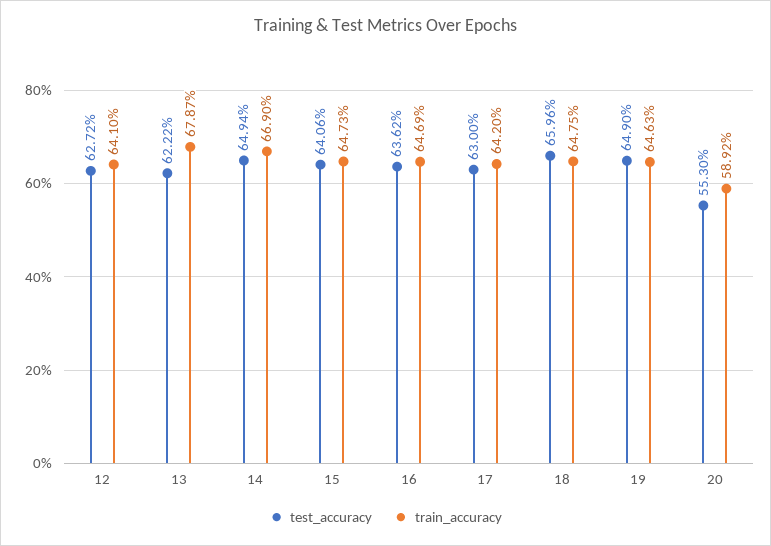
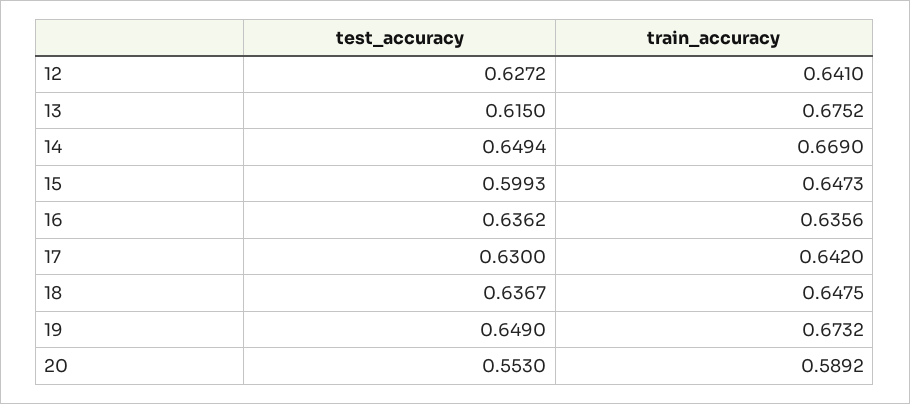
  {
    "test_accuracy": {
      "12": 0.6272,
-     "13": 0.6222,
+     "13": 0.615,
      "14": 0.6494,
-     "15": 0.6406,
+     "15": 0.5993,
      "16": 0.6362,
      "17": 0.63,
-     "18": 0.6596,
+     "18": 0.6367,
      "19": 0.649,
      "20": 0.553
    },
    "train_accuracy": {
      "12": 0.641,
-     "13": 0.6787,
+     "13": 0.6752,
      "14": 0.669,
      "15": 0.6473,
-     "16": 0.6469,
+     "16": 0.6356,
      "17": 0.642,
      "18": 0.6475,
-     "19": 0.6463,
+     "19": 0.6732,
      "20": 0.5892
    }
  }

